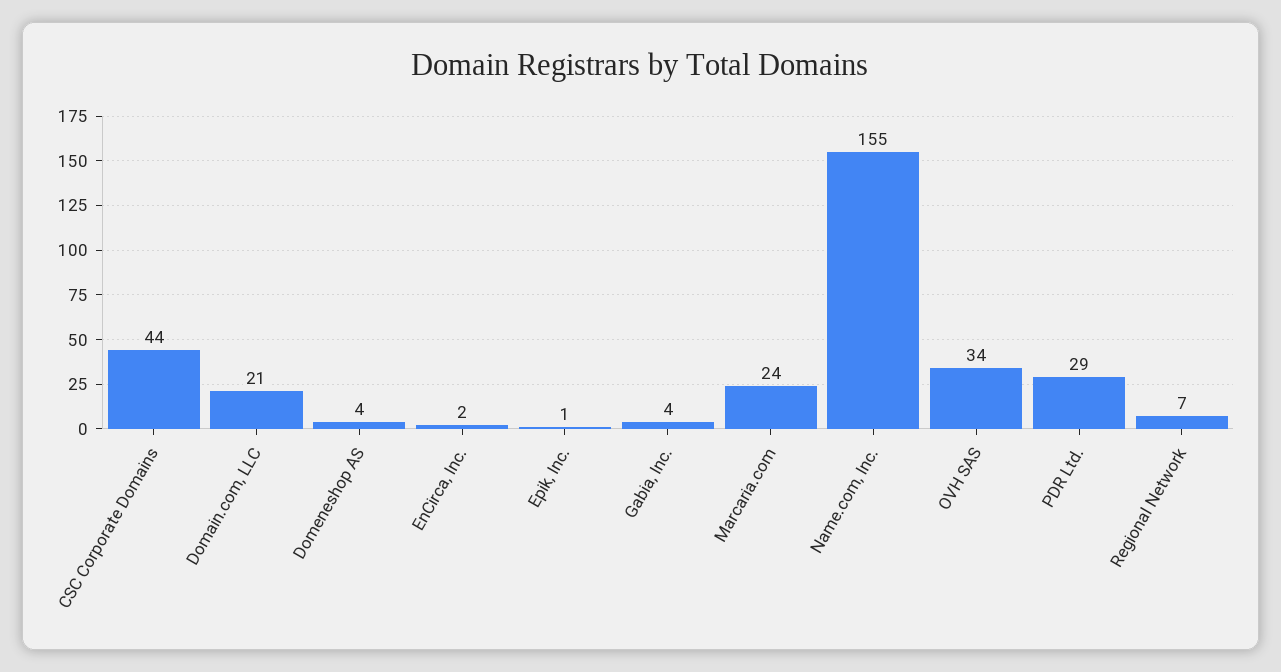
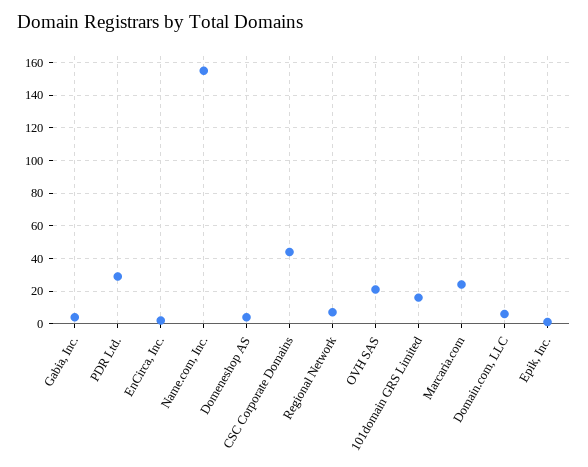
  {
    "CSC Corporate Domains": 44,
-   "Domain.com, LLC": 21,
+   "Domain.com, LLC": 5,
    "Domeneshop AS": 4,
    "EnCirca, Inc.": 2,
    "Epik, Inc.": 1,
    "Gabia, Inc.": 4,
    "Marcaria.com": 24,
    "Name.com, Inc.": 155,
-   "OVH SAS": 34,
+   "OVH SAS": 20,
    "PDR Ltd.": 29,
-   "Regional Network": 7
+   "Regional Network": 7,
+   "101domain GRS Limited": 15
  }

